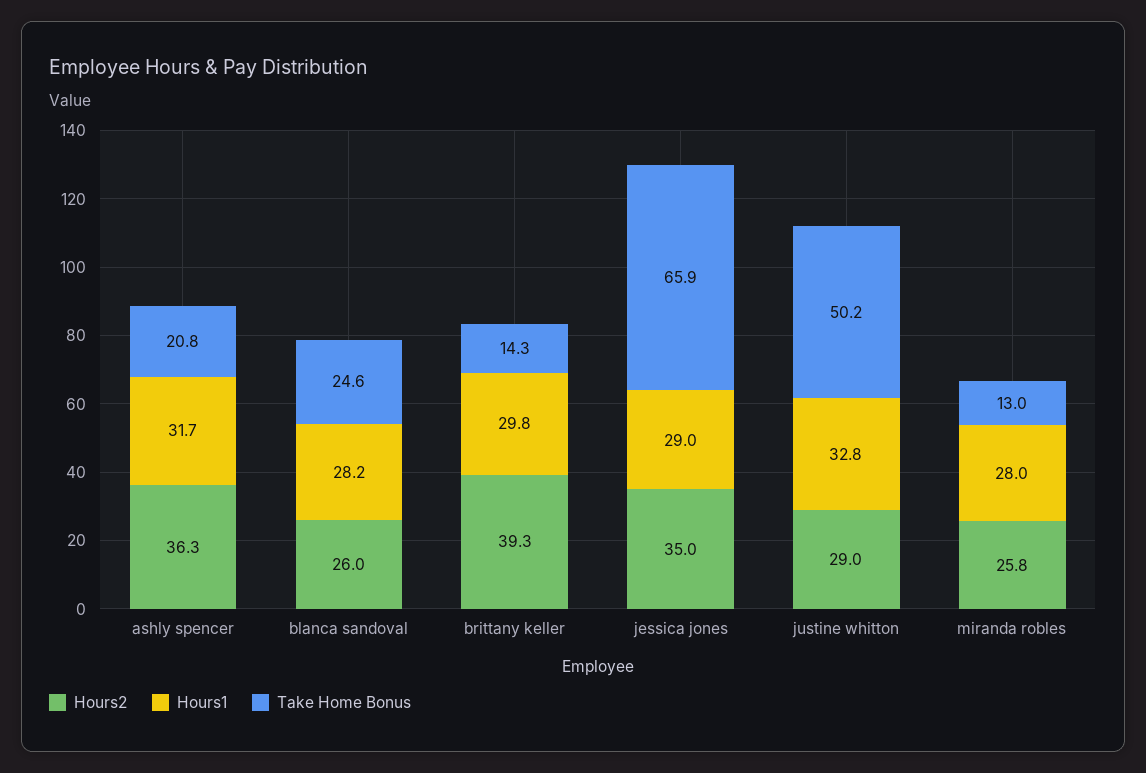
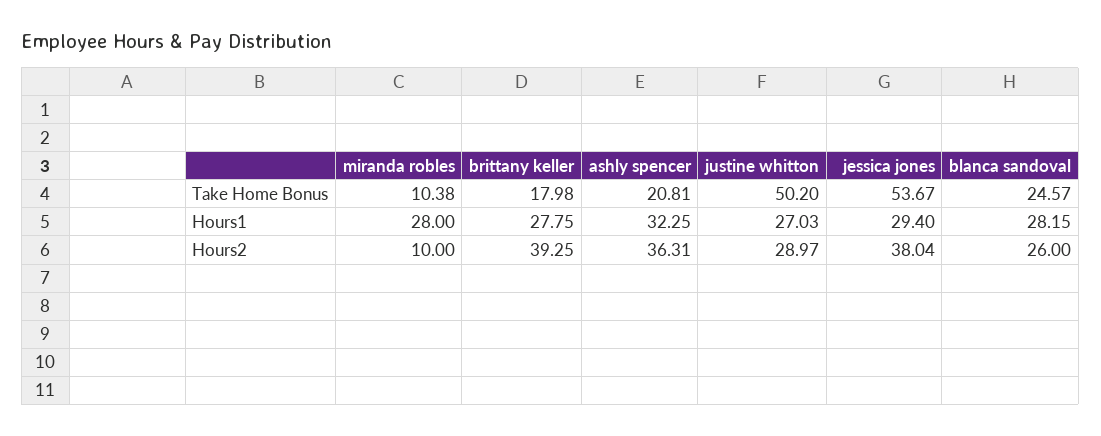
  {
    "Hours2": {
      "ashly spencer": 36.31,
      "blanca sandoval": 26,
      "brittany keller": 39.25,
-     "jessica jones": 35,
+     "jessica jones": 38.04,
      "justine whitton": 28.97,
-     "miranda robles": 25.8
+     "miranda robles": 10
    },
    "Hours1": {
-     "ashly spencer": 31.7,
+     "ashly spencer": 32.25,
      "blanca sandoval": 28.15,
-     "brittany keller": 29.8,
+     "brittany keller": 27.75,
-     "jessica jones": 29,
+     "jessica jones": 29.4,
-     "justine whitton": 32.8,
+     "justine whitton": 27.03,
      "miranda robles": 28
    },
    "Take Home Bonus": {
      "ashly spencer": 20.81,
      "blanca sandoval": 24.57,
-     "brittany keller": 14.3,
+     "brittany keller": 17.98,
-     "jessica jones": 65.9,
+     "jessica jones": 53.67,
      "justine whitton": 50.2,
-     "miranda robles": 13
+     "miranda robles": 10.38
    }
  }

